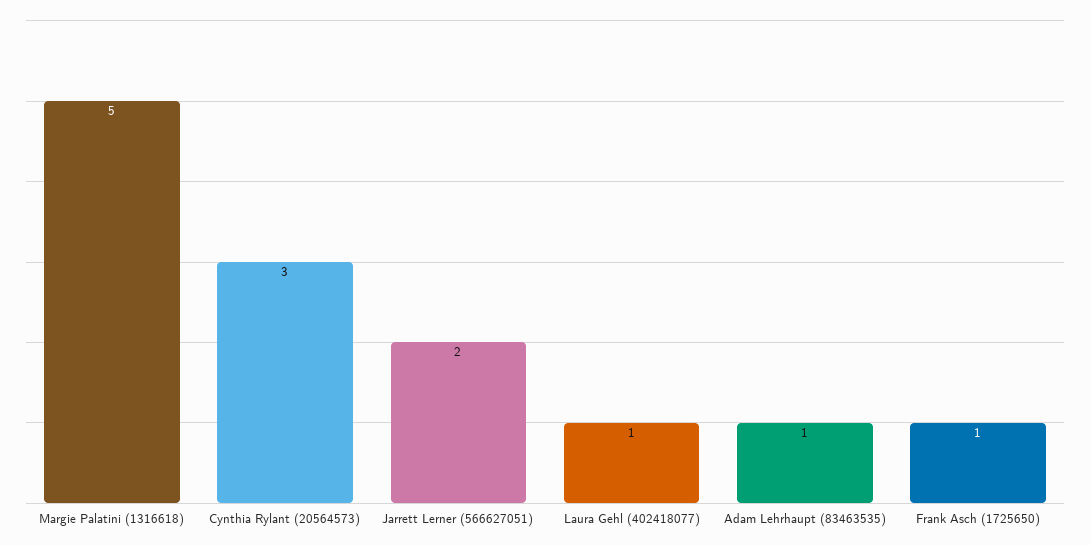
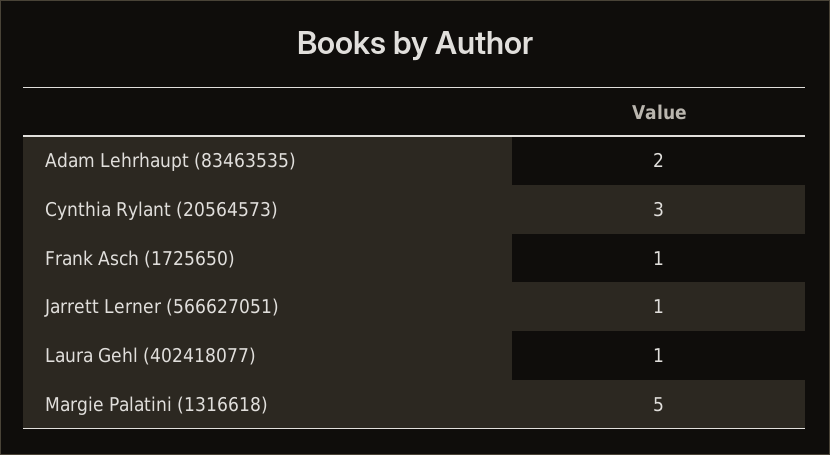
  {
    "Margie Palatini (1316618)": 5,
    "Cynthia Rylant (20564573)": 3,
-   "Jarrett Lerner (566627051)": 2,
+   "Jarrett Lerner (566627051)": 1,
    "Laura Gehl (402418077)": 1,
-   "Adam Lehrhaupt (83463535)": 1,
+   "Adam Lehrhaupt (83463535)": 2,
    "Frank Asch (1725650)": 1
  }

